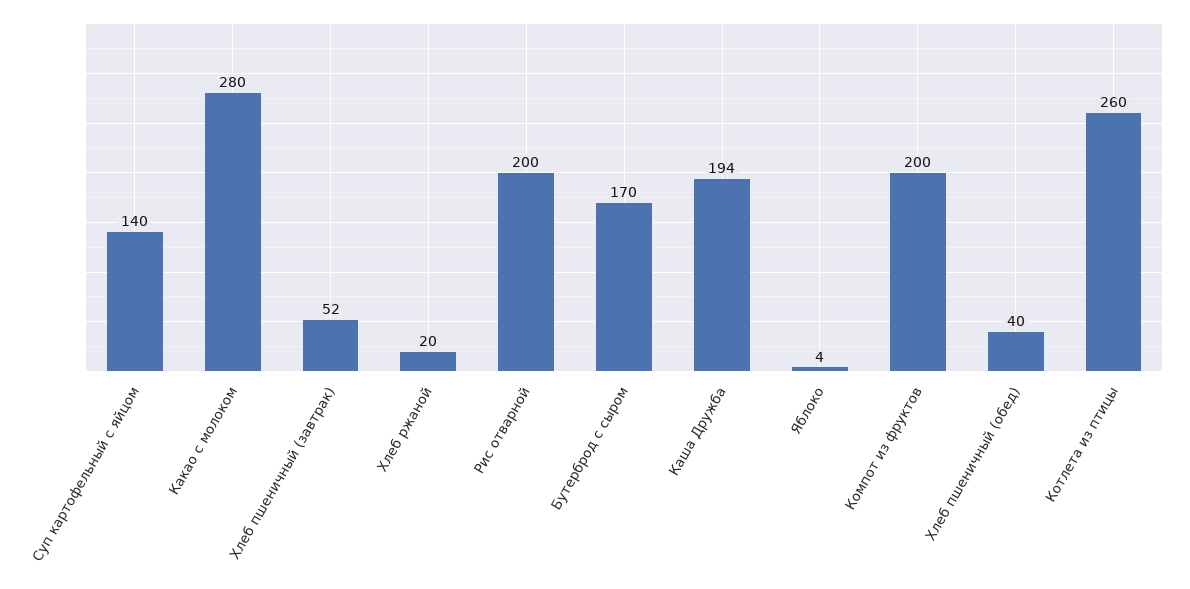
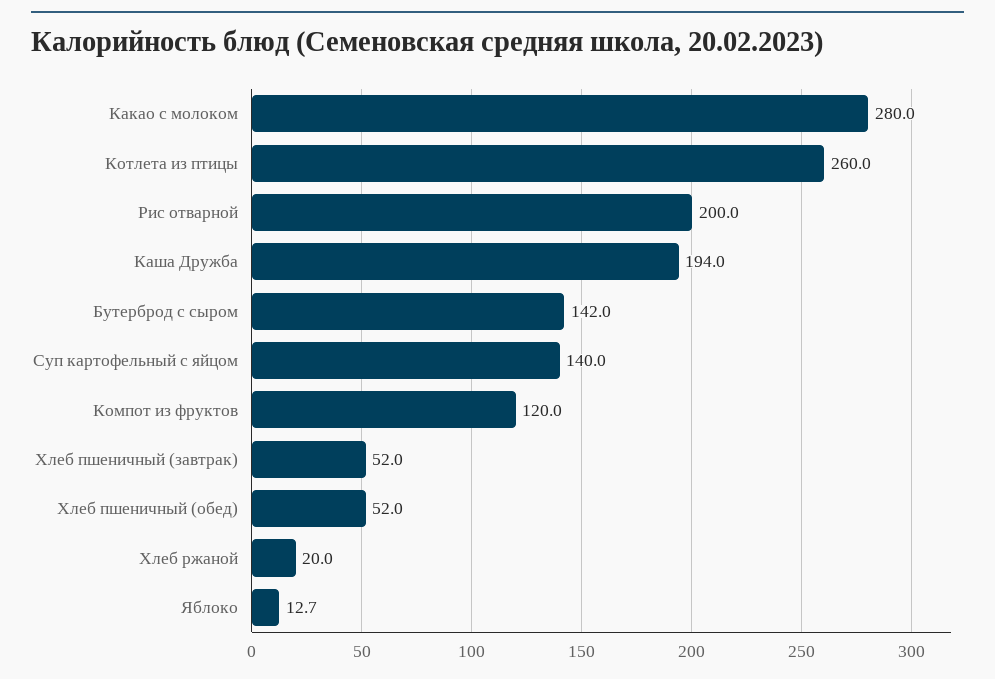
  {
    "Суп картофельный с яйцом": 140,
    "Какао с молоком": 280,
    "Хлеб пшеничный (завтрак)": 52,
    "Хлеб ржаной": 20,
    "Рис отварной": 200,
-   "Бутерброд с сыром": 170,
+   "Бутерброд с сыром": 142,
    "Каша Дружба": 194,
-   "Яблоко": 4,
+   "Яблоко": 12.7,
-   "Компот из фруктов": 200,
+   "Компот из фруктов": 120,
-   "Хлеб пшеничный (обед)": 40,
+   "Хлеб пшеничный (обед)": 52,
    "Котлета из птицы": 260
  }

